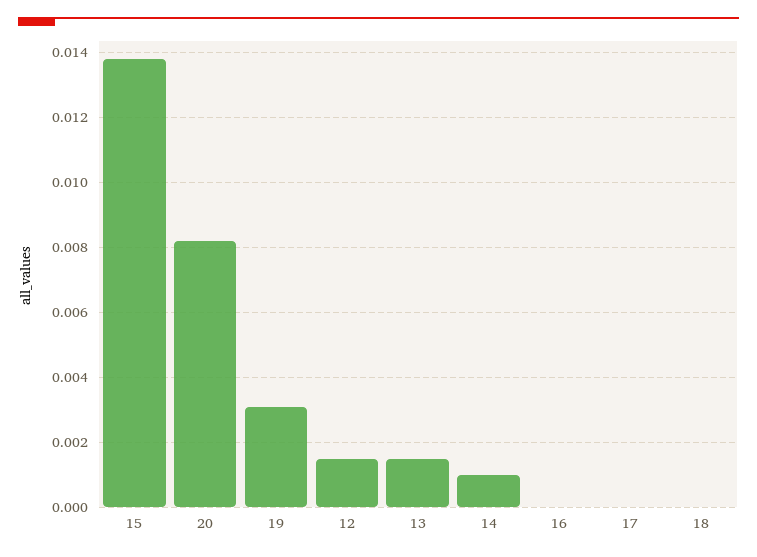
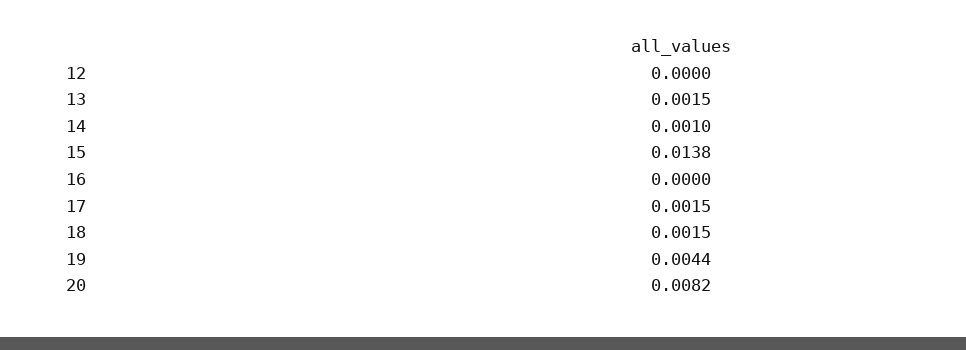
  {
    "15": 0.0138,
    "20": 0.0082,
-   "19": 0.003,
+   "19": 0.0044,
-   "12": 0.0015,
+   "12": 0,
    "13": 0.0015,
    "14": 0.001,
    "16": 0,
-   "17": 0,
+   "17": 0.0015,
-   "18": 0
+   "18": 0.0015
  }

